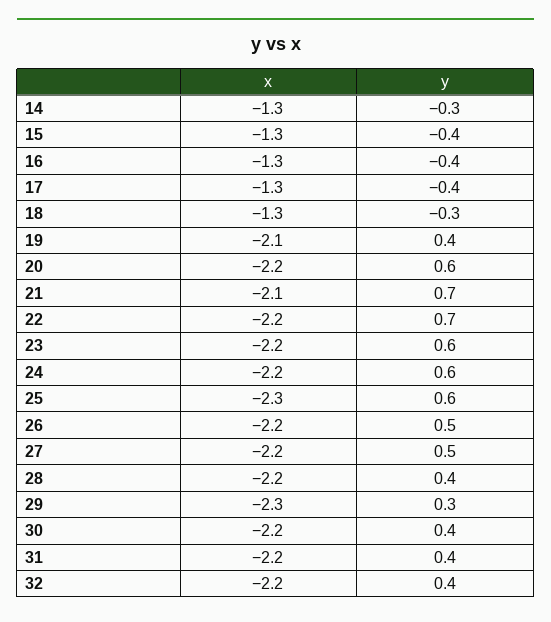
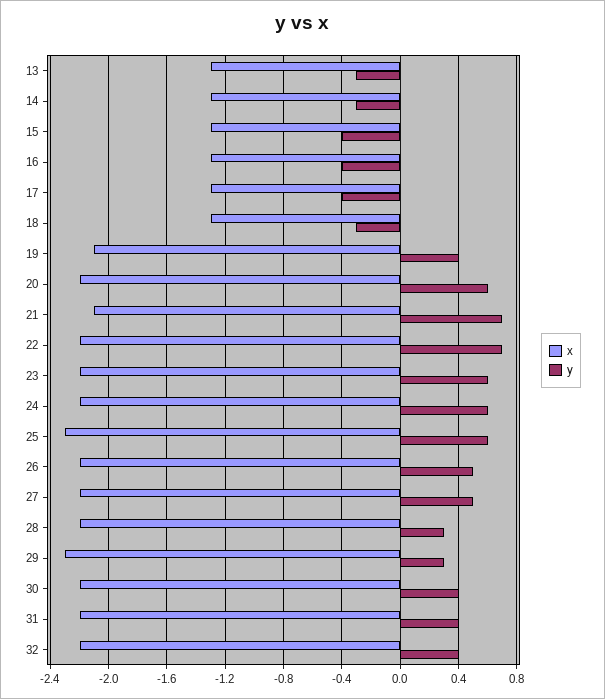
  {
    "x": {
      "14": -1.3,
      "15": -1.3,
      "16": -1.3,
      "17": -1.3,
      "18": -1.3,
      "19": -2.1,
      "20": -2.2,
      "21": -2.1,
      "22": -2.2,
      "23": -2.2,
      "24": -2.2,
      "25": -2.3,
      "26": -2.2,
      "27": -2.2,
      "28": -2.2,
      "29": -2.3,
      "30": -2.2,
      "31": -2.2,
-     "32": -2.2
+     "32": -2.2,
+     "13": -1.3
    },
    "y": {
      "14": -0.3,
      "15": -0.4,
      "16": -0.4,
      "17": -0.4,
      "18": -0.3,
      "19": 0.4,
      "20": 0.6,
      "21": 0.7,
      "22": 0.7,
      "23": 0.6,
      "24": 0.6,
      "25": 0.6,
      "26": 0.5,
      "27": 0.5,
-     "28": 0.4,
+     "28": 0.3,
      "29": 0.3,
      "30": 0.4,
      "31": 0.4,
-     "32": 0.4
+     "32": 0.4,
+     "13": -0.3
    }
  }

